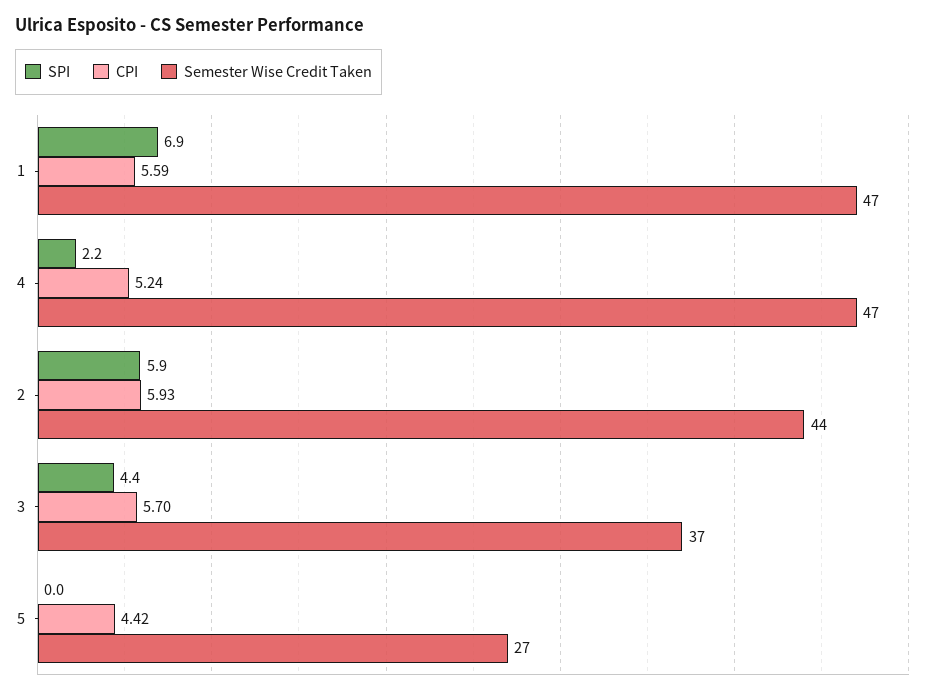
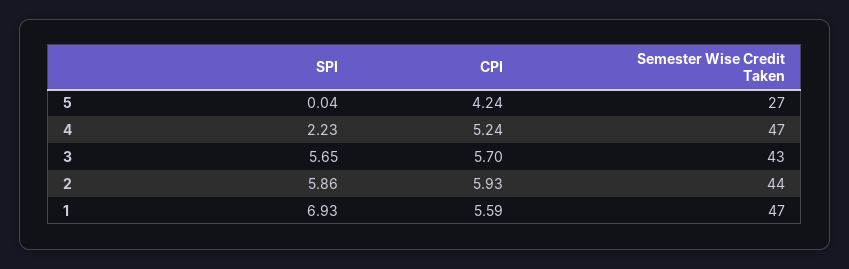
  {
    "SPI": {
      "1": 6.93,
      "4": 2.23,
      "2": 5.86,
-     "3": 4.4,
+     "3": 5.65,
      "5": 0.04
    },
    "CPI": {
      "1": 5.59,
      "4": 5.24,
      "2": 5.93,
      "3": 5.7,
-     "5": 4.42
+     "5": 4.24
    },
    "Semester Wise Credit Taken": {
      "1": 47,
      "4": 47,
      "2": 44,
-     "3": 37,
+     "3": 43,
      "5": 27
    }
  }

